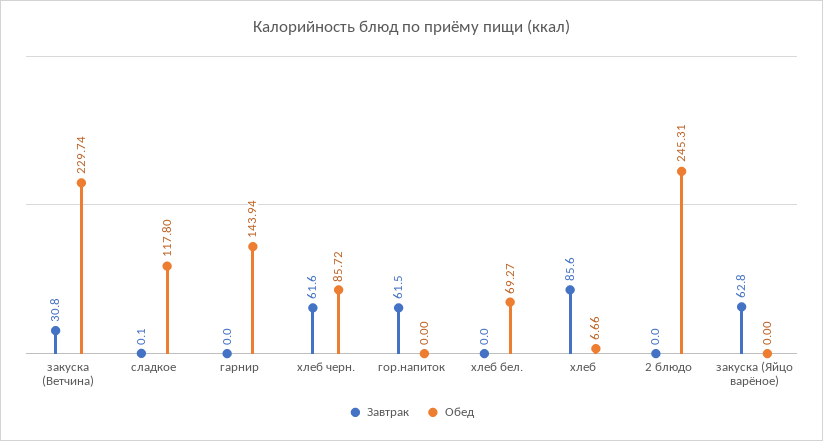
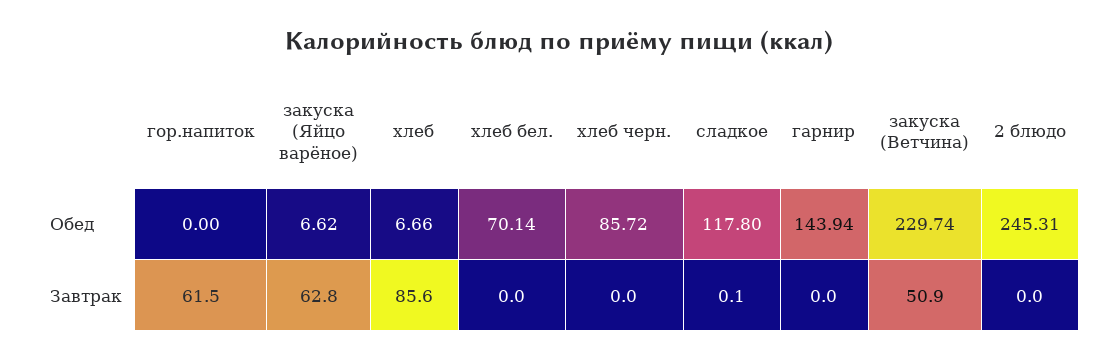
  {
    "Завтрак": {
-     "закуска (Ветчина)": 30.8,
+     "закуска (Ветчина)": 50.9,
      "сладкое": 0.1,
      "гарнир": 0,
-     "хлеб черн.": 61.6,
+     "хлеб черн.": 0,
      "гор.напиток": 61.5,
      "хлеб бел.": 0,
      "хлеб": 85.6,
      "2 блюдо": 0,
      "закуска (Яйцо варёное)": 62.8
    },
    "Обед": {
      "закуска (Ветчина)": 229.74,
      "сладкое": 117.8,
      "гарнир": 143.94,
      "хлеб черн.": 85.72,
      "гор.напиток": 0,
-     "хлеб бел.": 69.27,
+     "хлеб бел.": 70.14,
      "хлеб": 6.66,
      "2 блюдо": 245.31,
-     "закуска (Яйцо варёное)": 0
+     "закуска (Яйцо варёное)": 6.62
    }
  }

